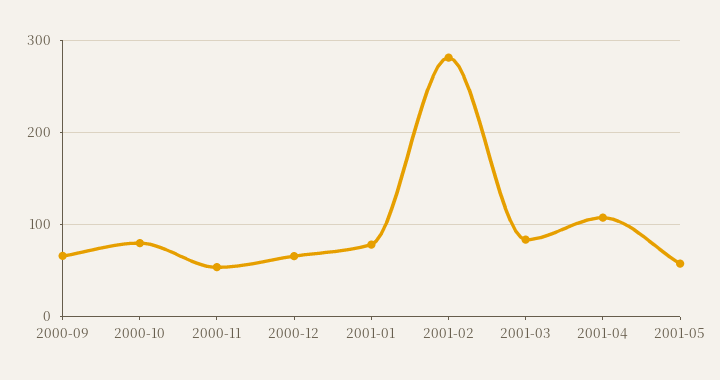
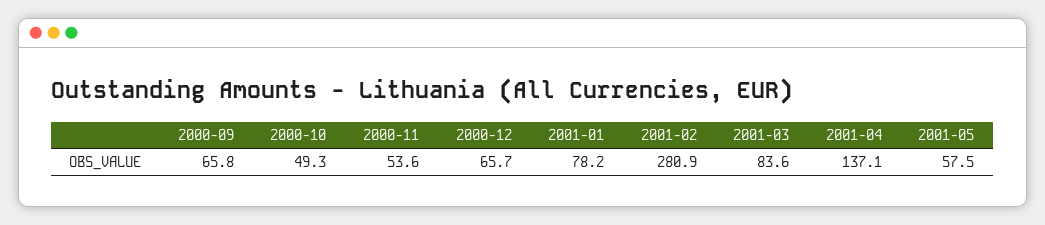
  {
    "2000-09": 65.8,
-   "2000-10": 80,
+   "2000-10": 49.3,
    "2000-11": 53.6,
    "2000-12": 65.7,
    "2001-01": 78.2,
    "2001-02": 280.9,
    "2001-03": 83.6,
-   "2001-04": 110,
+   "2001-04": 137.1,
    "2001-05": 57.5
  }

